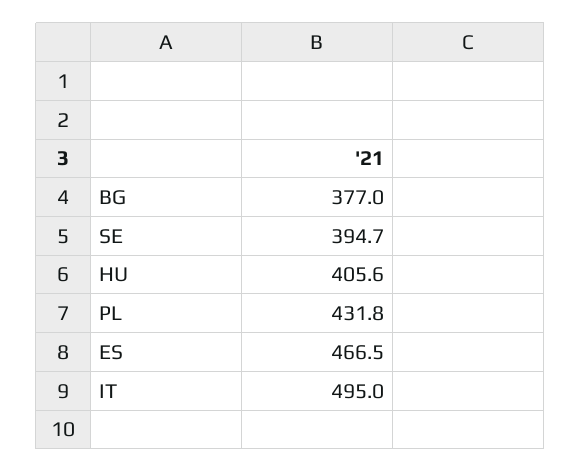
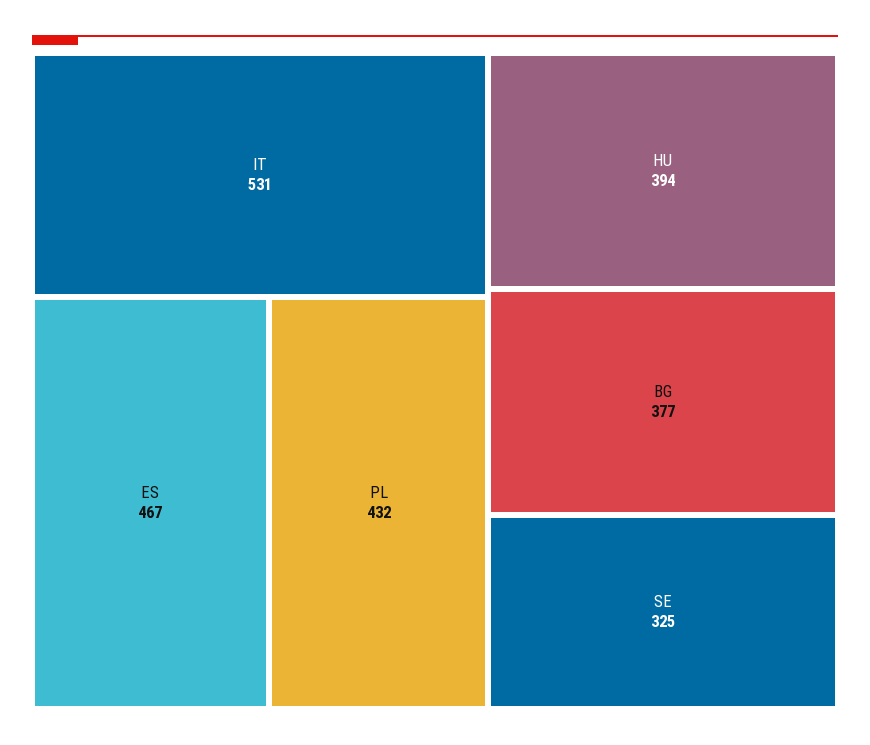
  {
    "BG": 377,
-   "SE": 394.7,
+   "SE": 325,
-   "HU": 405.6,
+   "HU": 394,
    "PL": 431.8,
    "ES": 466.5,
-   "IT": 495
+   "IT": 531
  }

